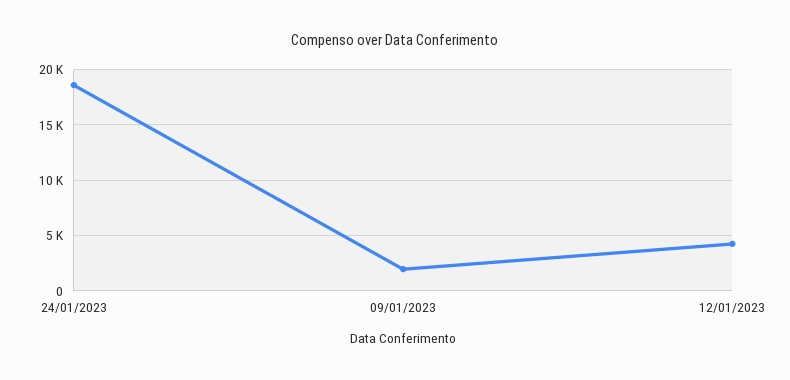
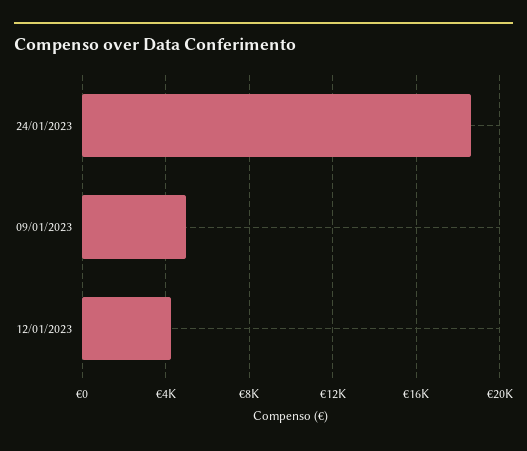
  {
    "24/01/2023": 18500,
-   "09/01/2023": 2000,
+   "09/01/2023": 5000,
    "12/01/2023": 4500
  }

